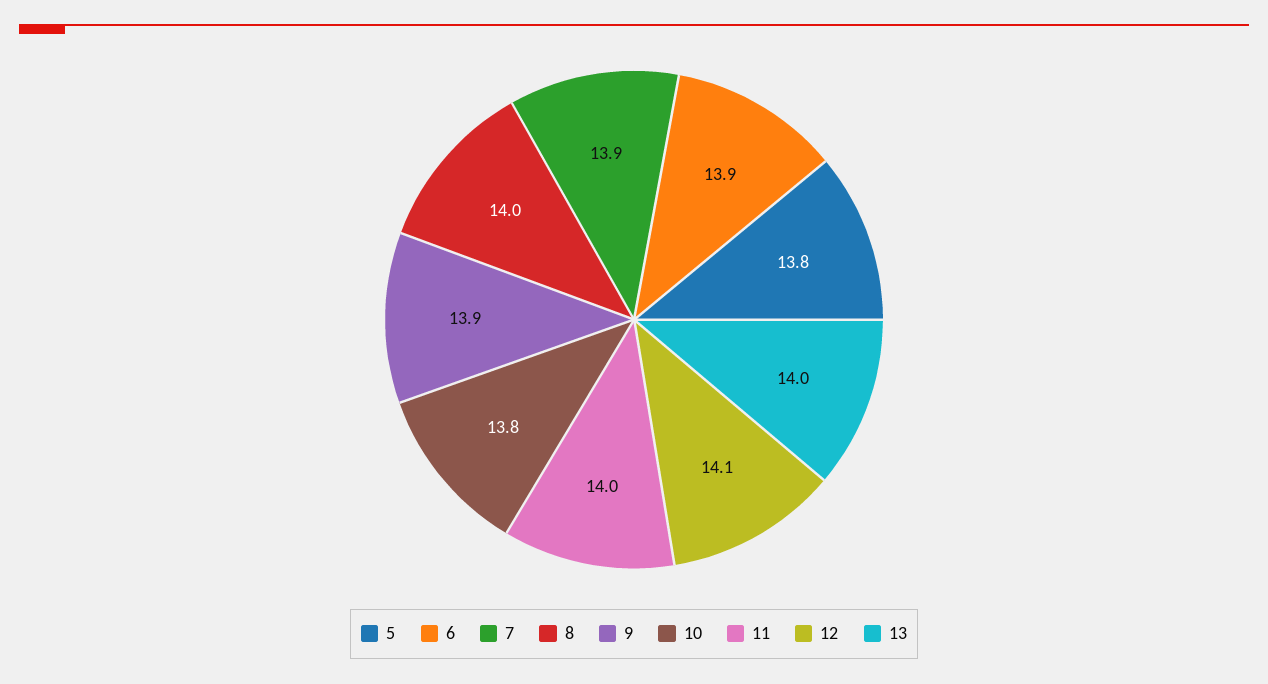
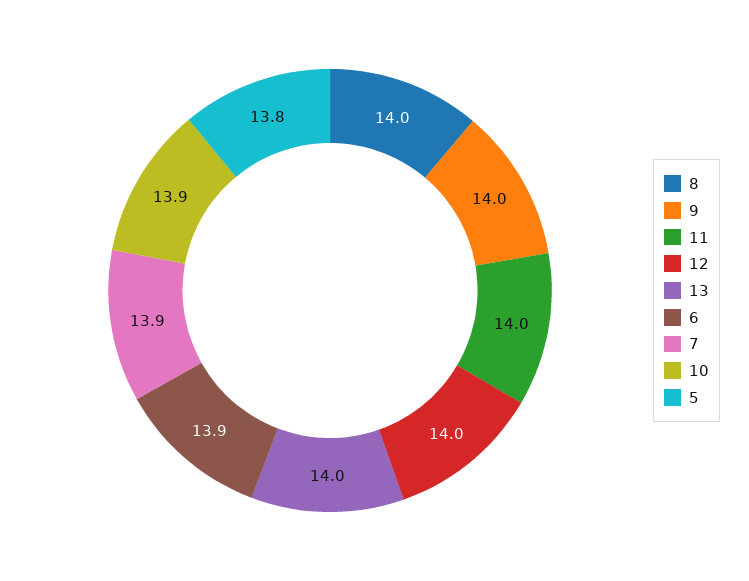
  {
    "5": 13.8,
    "6": 13.9,
    "7": 13.9,
    "8": 14,
-   "9": 13.9,
+   "9": 14,
-   "10": 13.8,
+   "10": 13.9,
    "11": 14,
-   "12": 14.1,
+   "12": 14,
    "13": 14
  }

